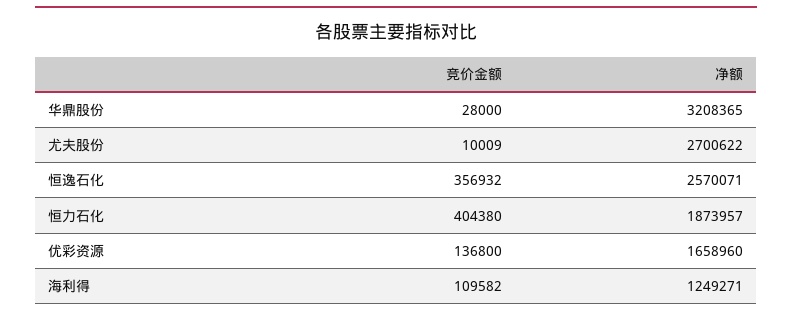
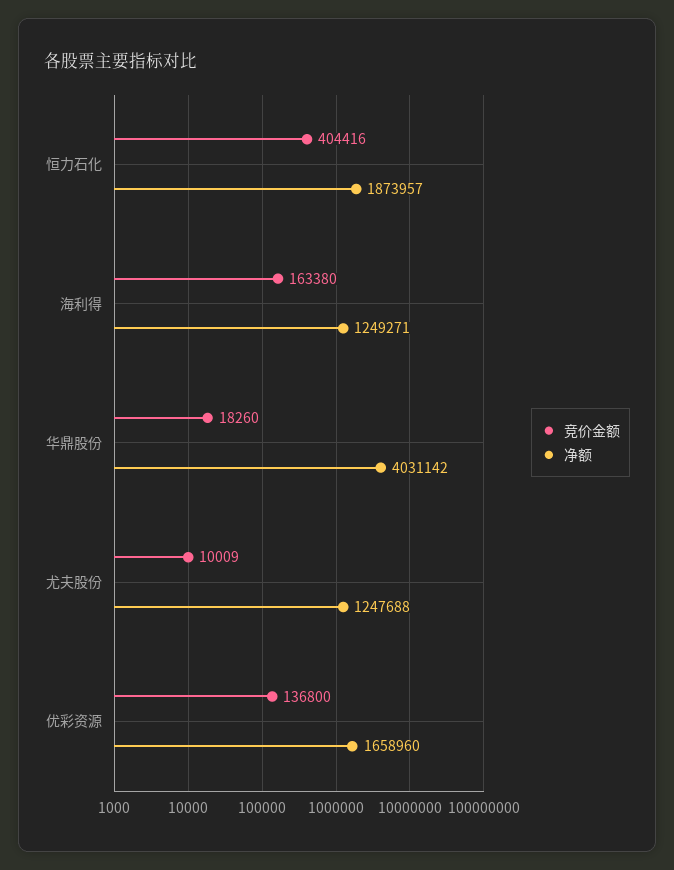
  {
    "竞价金额": {
-     "华鼎股份": 28000,
+     "华鼎股份": 18260,
      "尤夫股份": 10009,
-     "恒逸石化": 356932,
-     "恒力石化": 404380,
+     "恒力石化": 404416,
      "优彩资源": 136800,
-     "海利得": 109582
+     "海利得": 163380
    },
    "净额": {
-     "华鼎股份": 3208365,
+     "华鼎股份": 4031142,
-     "尤夫股份": 2700622,
+     "尤夫股份": 1247688,
-     "恒逸石化": 2570071,
      "恒力石化": 1873957,
      "优彩资源": 1658960,
      "海利得": 1249271
    }
  }

